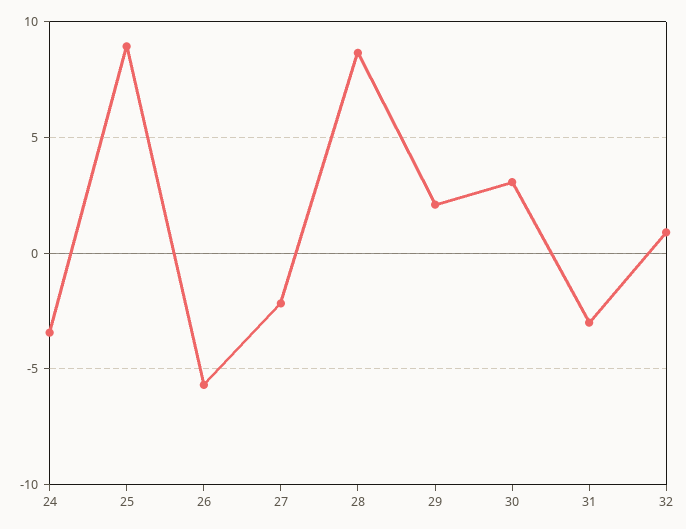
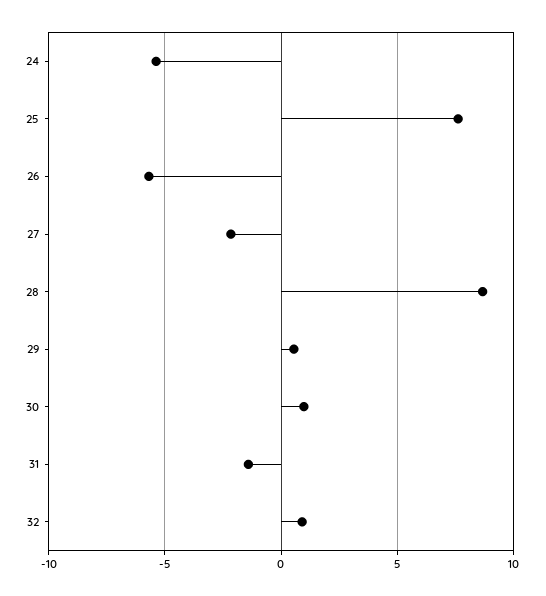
  {
-   "24": -3.5,
+   "24": -5.5,
-   "25": 9,
+   "25": 7.5,
    "26": -5.5,
    "27": -2,
    "28": 8.5,
-   "29": 2,
+   "29": 0.5,
-   "30": 3,
+   "30": 1,
-   "31": -3,
+   "31": -1.5,
    "32": 1
  }

